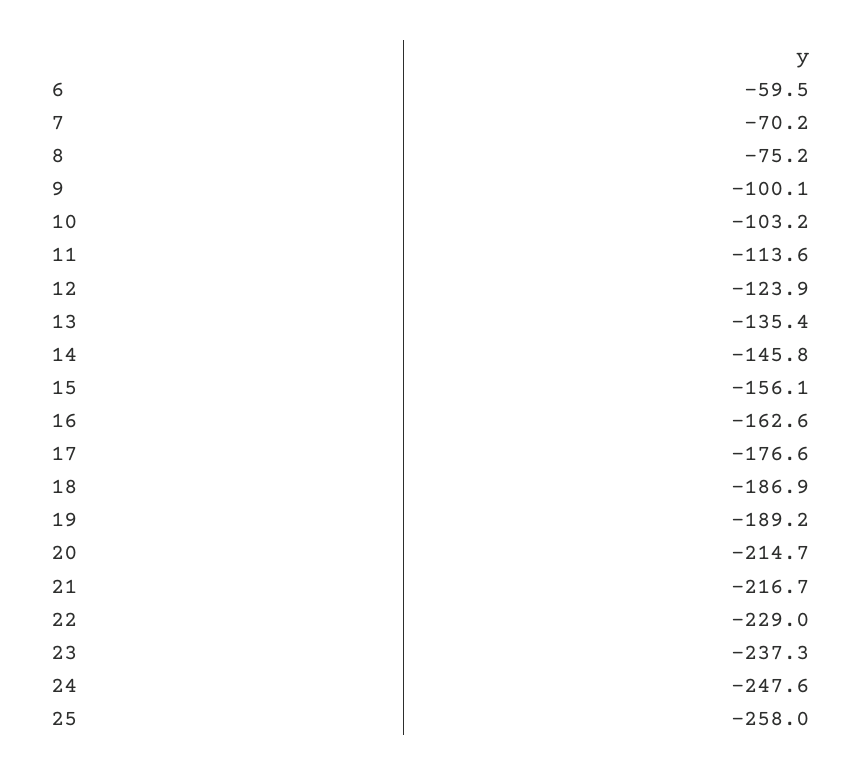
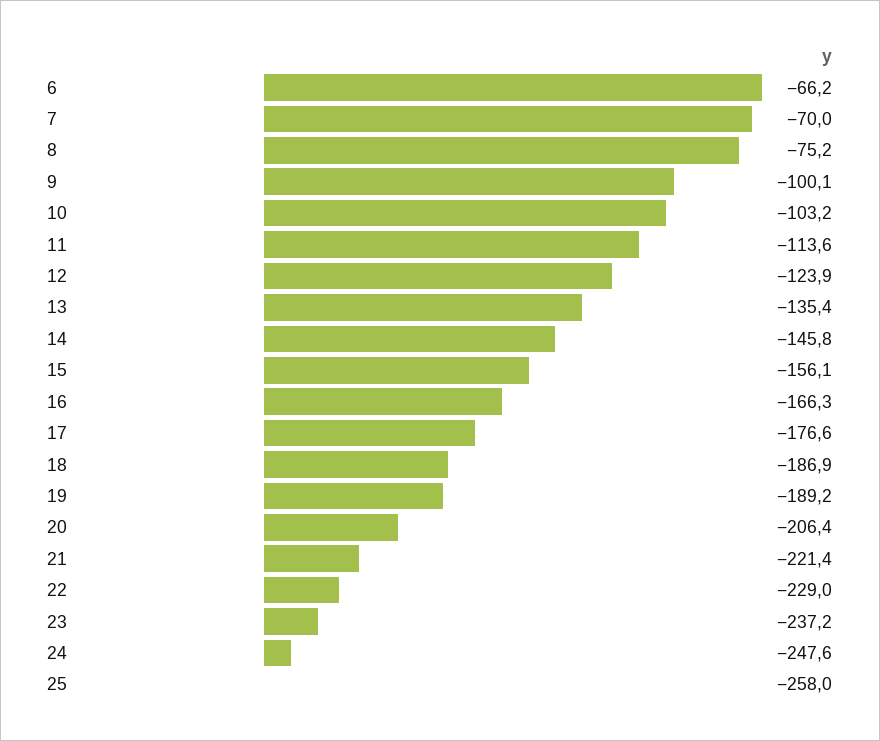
  {
-   "6": -59.5,
+   "6": -66.2,
-   "7": -70.2,
+   "7": -70,
    "8": -75.2,
    "9": -100.1,
    "10": -103.2,
    "11": -113.6,
    "12": -123.9,
    "13": -135.4,
    "14": -145.8,
    "15": -156.1,
-   "16": -162.6,
+   "16": -166.3,
    "17": -176.6,
    "18": -186.9,
    "19": -189.2,
-   "20": -214.7,
+   "20": -206.4,
-   "21": -216.7,
+   "21": -221.4,
    "22": -229,
-   "23": -237.3,
+   "23": -237.2,
    "24": -247.6,
    "25": -258
  }

